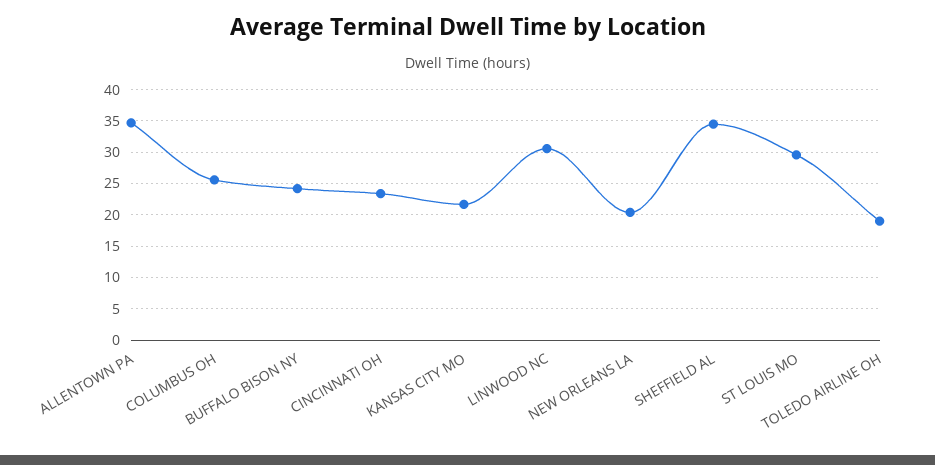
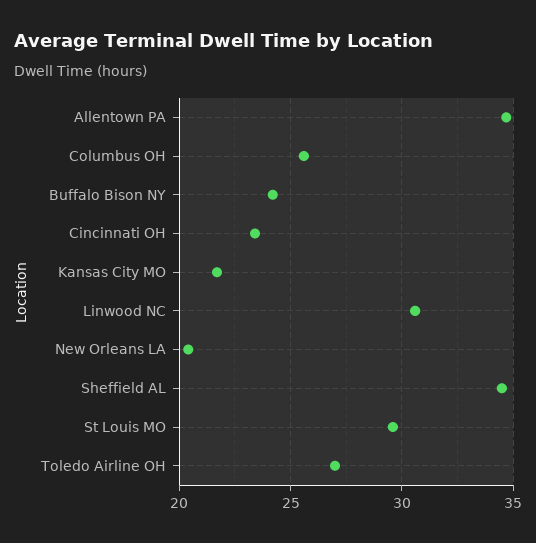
  {
    "ALLENTOWN PA": 34.5,
    "COLUMBUS OH": 25.5,
    "BUFFALO BISON NY": 24,
    "CINCINNATI OH": 23.5,
    "KANSAS CITY MO": 21.5,
    "LINWOOD NC": 30.5,
    "NEW ORLEANS LA": 20.5,
    "SHEFFIELD AL": 34.5,
    "ST LOUIS MO": 29.5,
-   "TOLEDO AIRLINE OH": 19
+   "TOLEDO AIRLINE OH": 27
  }

